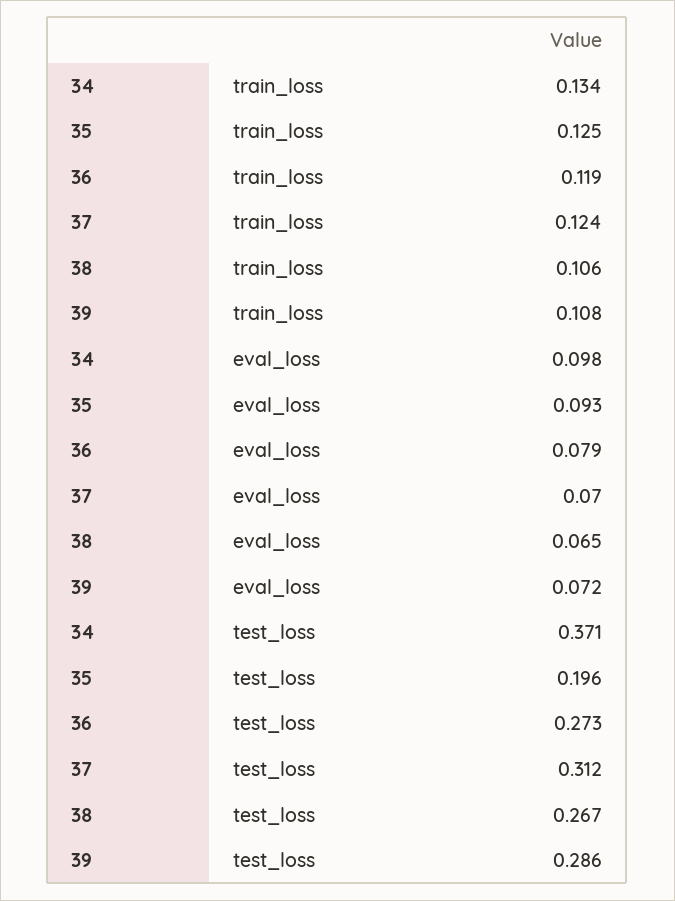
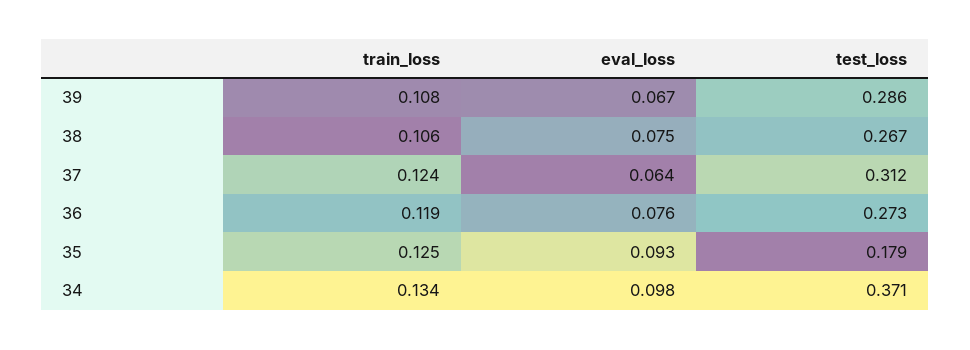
  {
    "34": {
      "train_loss": 0.134,
      "eval_loss": 0.098,
      "test_loss": 0.371
    },
    "35": {
      "train_loss": 0.125,
      "eval_loss": 0.093,
-     "test_loss": 0.196
+     "test_loss": 0.179
    },
    "36": {
      "train_loss": 0.119,
-     "eval_loss": 0.079,
+     "eval_loss": 0.076,
      "test_loss": 0.273
    },
    "37": {
      "train_loss": 0.124,
-     "eval_loss": 0.07,
+     "eval_loss": 0.064,
      "test_loss": 0.312
    },
    "38": {
      "train_loss": 0.106,
-     "eval_loss": 0.065,
+     "eval_loss": 0.075,
      "test_loss": 0.267
    },
    "39": {
      "train_loss": 0.108,
-     "eval_loss": 0.072,
+     "eval_loss": 0.067,
      "test_loss": 0.286
    }
  }

